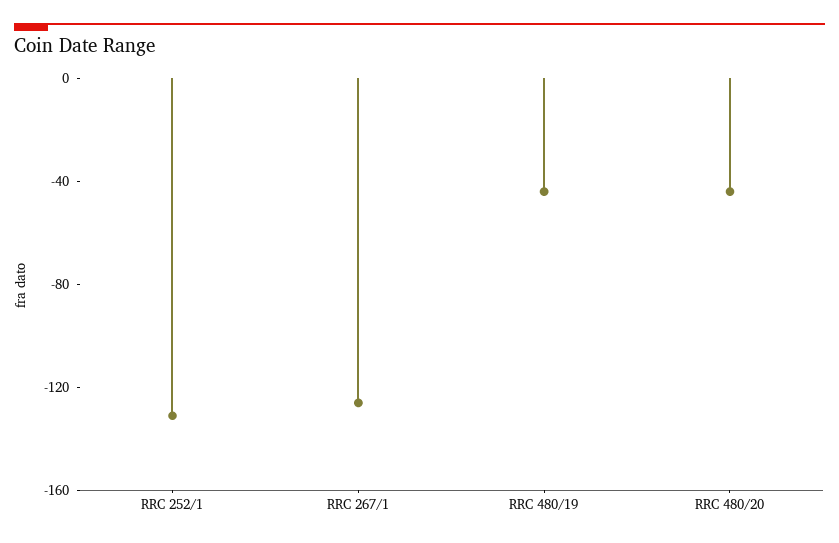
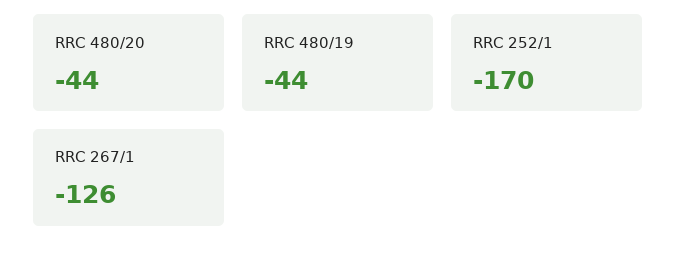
  {
-   "RRC 252/1": -130,
+   "RRC 252/1": -170,
    "RRC 267/1": -126,
    "RRC 480/19": -44,
    "RRC 480/20": -44
  }

